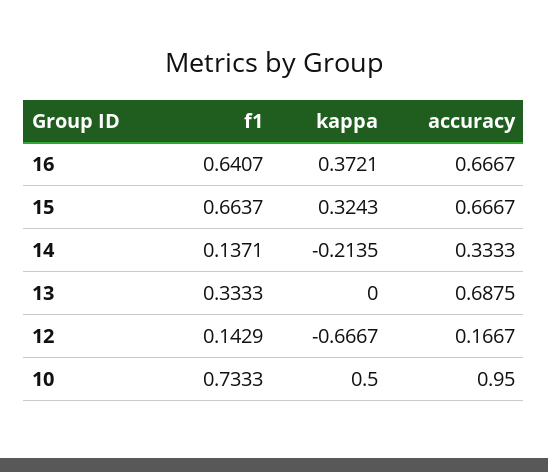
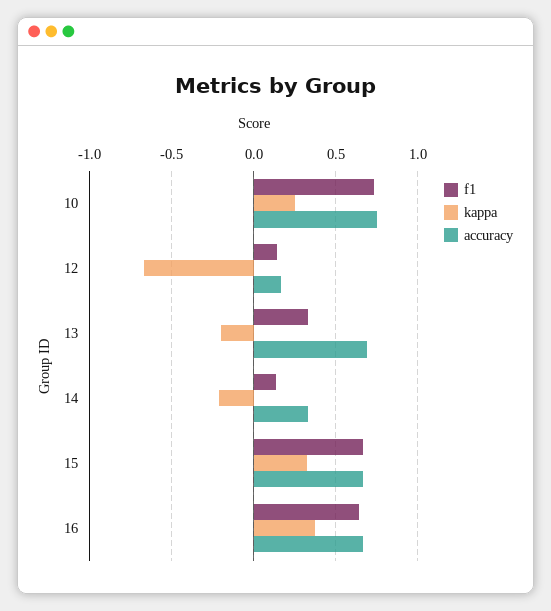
  {
    "f1": {
      "16": 0.6407,
      "15": 0.6637,
      "14": 0.1371,
      "13": 0.3333,
      "12": 0.1429,
      "10": 0.7333
    },
    "kappa": {
      "16": 0.3721,
      "15": 0.3243,
      "14": -0.2135,
-     "13": 0,
+     "13": -0.2,
      "12": -0.6667,
-     "10": 0.5
+     "10": 0.25
    },
    "accuracy": {
      "16": 0.6667,
      "15": 0.6667,
      "14": 0.3333,
      "13": 0.6875,
      "12": 0.1667,
-     "10": 0.95
+     "10": 0.75
    }
  }

